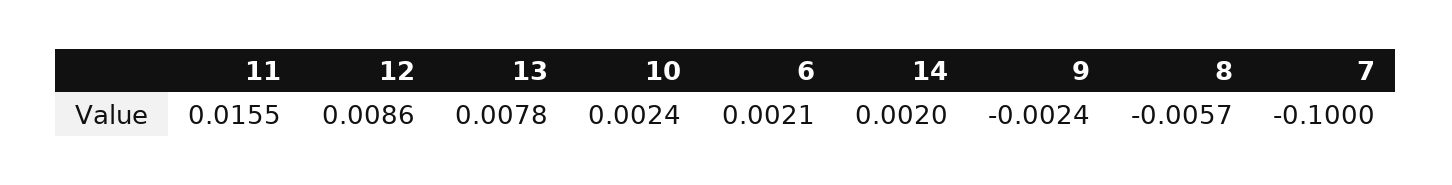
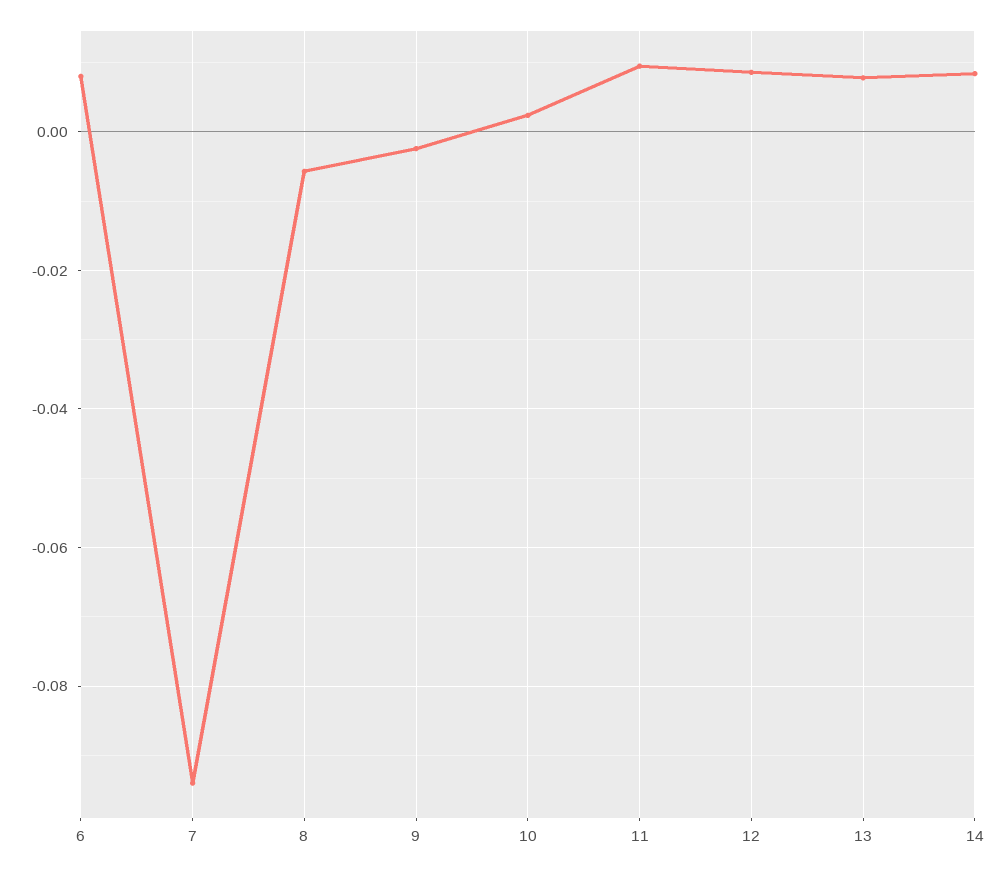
  {
-   "11": 0.0155,
+   "11": 0.01,
    "12": 0.0086,
    "13": 0.0078,
    "10": 0.0024,
-   "6": 0.0021,
+   "6": 0.008,
-   "14": 0.002,
+   "14": 0.008,
    "9": -0.0024,
    "8": -0.0057,
-   "7": -0.1
+   "7": -0.094
  }

